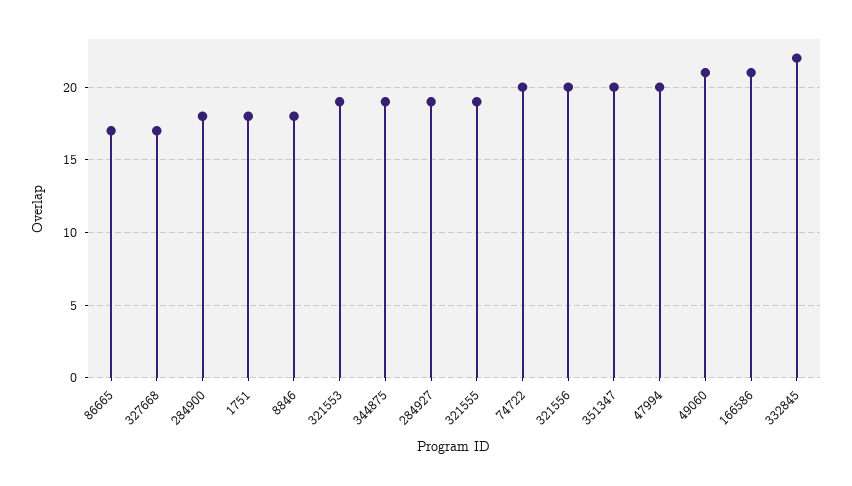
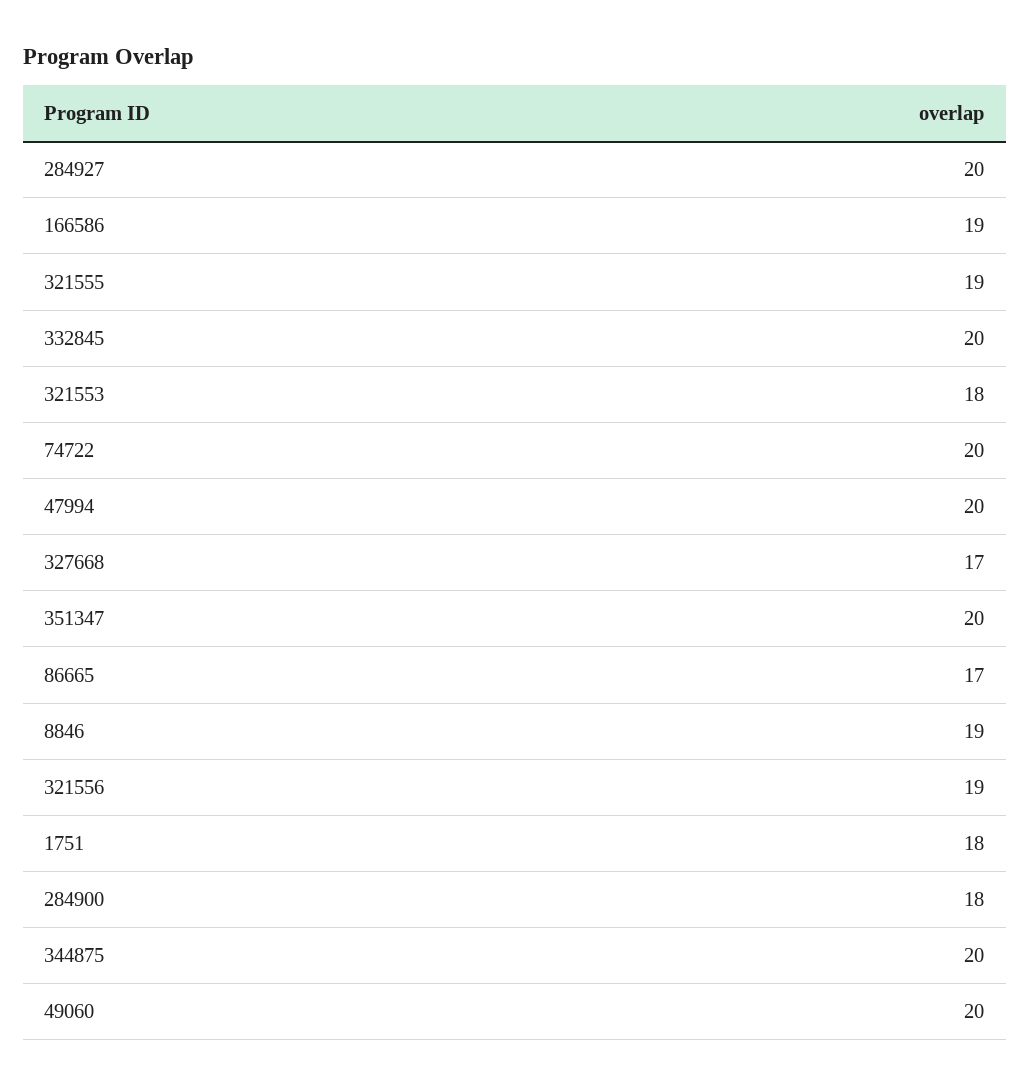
  {
    "86665": 17,
    "327668": 17,
    "284900": 18,
    "1751": 18,
-   "8846": 18,
+   "8846": 19,
-   "321553": 19,
+   "321553": 18,
-   "344875": 19,
+   "344875": 20,
-   "284927": 19,
+   "284927": 20,
    "321555": 19,
    "74722": 20,
-   "321556": 20,
+   "321556": 19,
    "351347": 20,
    "47994": 20,
-   "49060": 21,
+   "49060": 20,
-   "166586": 21,
+   "166586": 19,
-   "332845": 22
+   "332845": 20
  }

